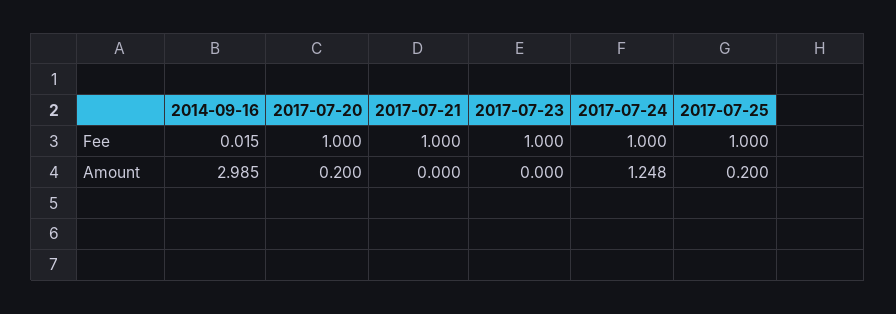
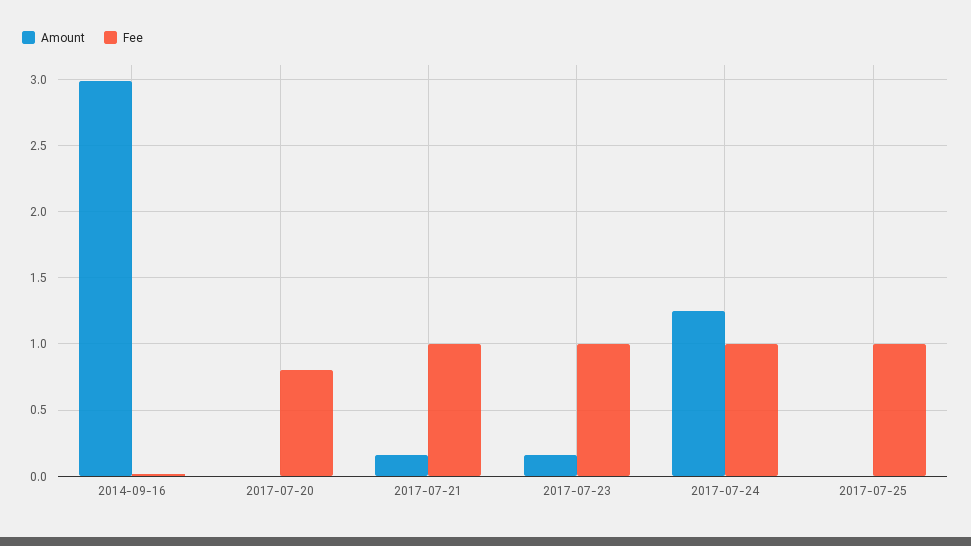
  {
    "Fee": {
      "2014-09-16": 0.015,
-     "2017-07-20": 1,
+     "2017-07-20": 0.8,
      "2017-07-21": 1,
      "2017-07-23": 1,
      "2017-07-24": 1,
      "2017-07-25": 1
    },
    "Amount": {
      "2014-09-16": 2.985,
-     "2017-07-20": 0.2,
+     "2017-07-20": 0,
-     "2017-07-21": 0,
+     "2017-07-21": 0.15,
-     "2017-07-23": 0,
+     "2017-07-23": 0.15,
      "2017-07-24": 1.248,
-     "2017-07-25": 0.2
+     "2017-07-25": 0
    }
  }

